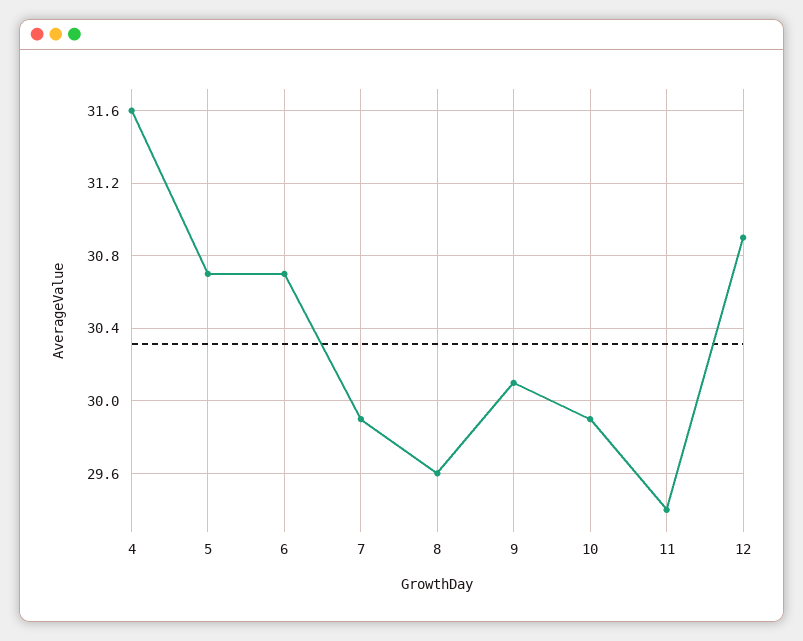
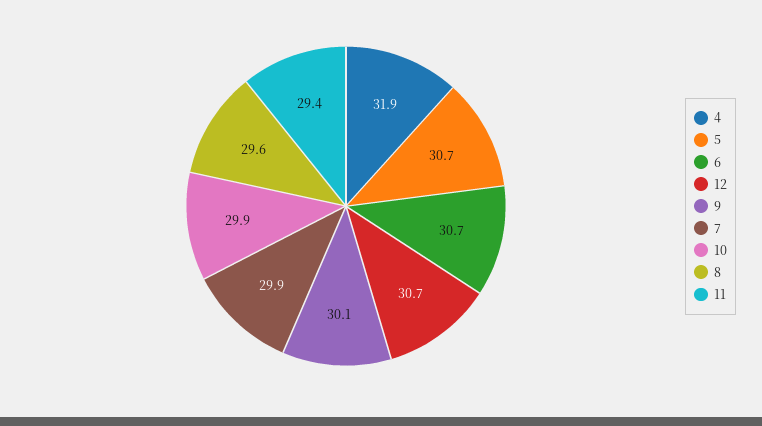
  {
-   "4": 31.6,
+   "4": 31.9,
    "5": 30.7,
    "6": 30.7,
    "7": 29.9,
    "8": 29.6,
    "9": 30.1,
    "10": 29.9,
    "11": 29.4,
-   "12": 30.9
+   "12": 30.7
  }

